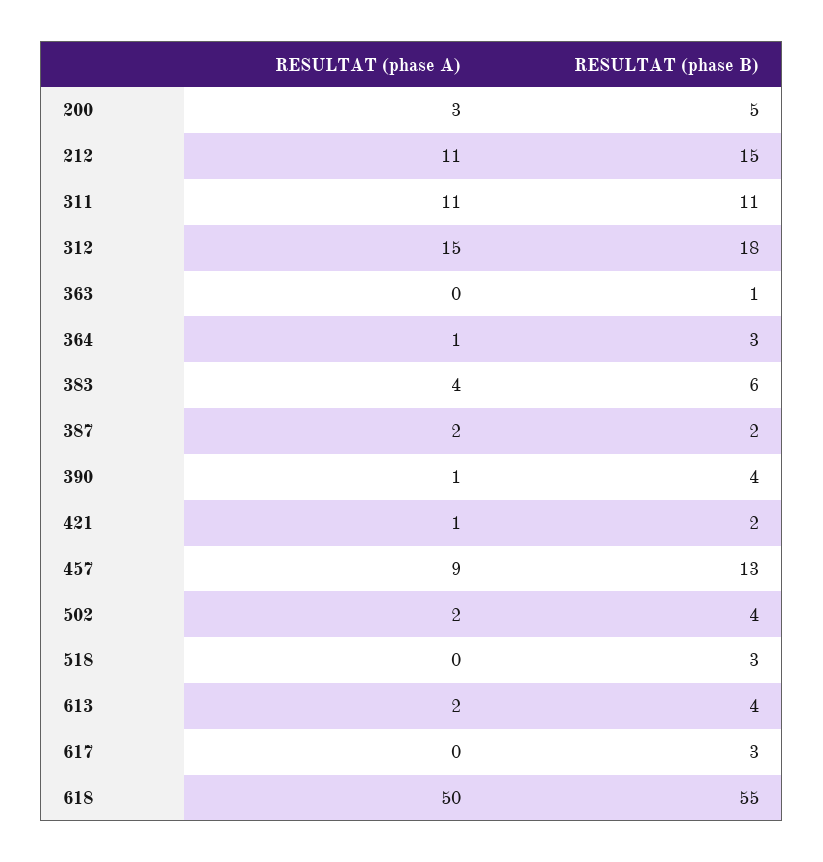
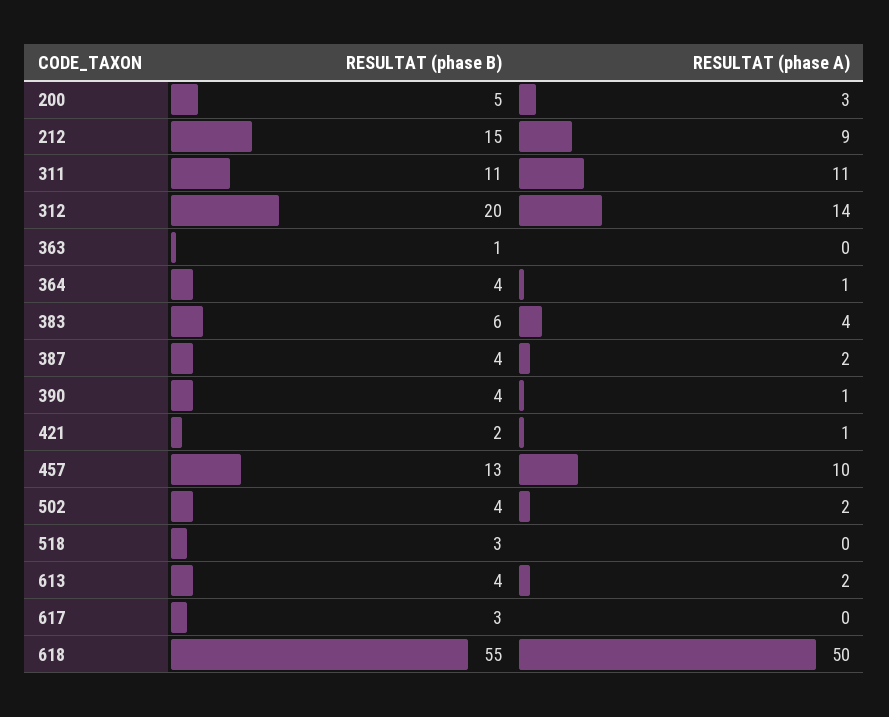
  {
    "RESULTAT (phase A)": {
      "200": 3,
-     "212": 11,
+     "212": 9,
      "311": 11,
-     "312": 15,
+     "312": 14,
      "363": 0,
      "364": 1,
      "383": 4,
      "387": 2,
      "390": 1,
      "421": 1,
-     "457": 9,
+     "457": 10,
      "502": 2,
      "518": 0,
      "613": 2,
      "617": 0,
      "618": 50
    },
    "RESULTAT (phase B)": {
      "200": 5,
      "212": 15,
      "311": 11,
-     "312": 18,
+     "312": 20,
      "363": 1,
-     "364": 3,
+     "364": 4,
      "383": 6,
-     "387": 2,
+     "387": 4,
      "390": 4,
      "421": 2,
      "457": 13,
      "502": 4,
      "518": 3,
      "613": 4,
      "617": 3,
      "618": 55
    }
  }

